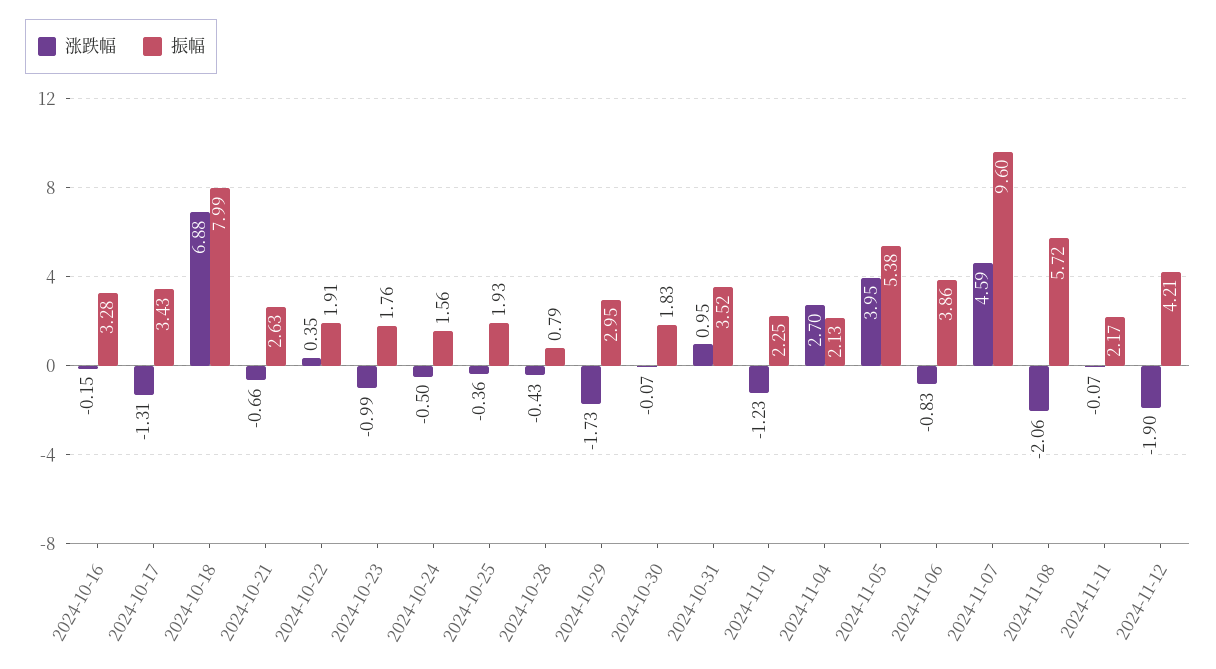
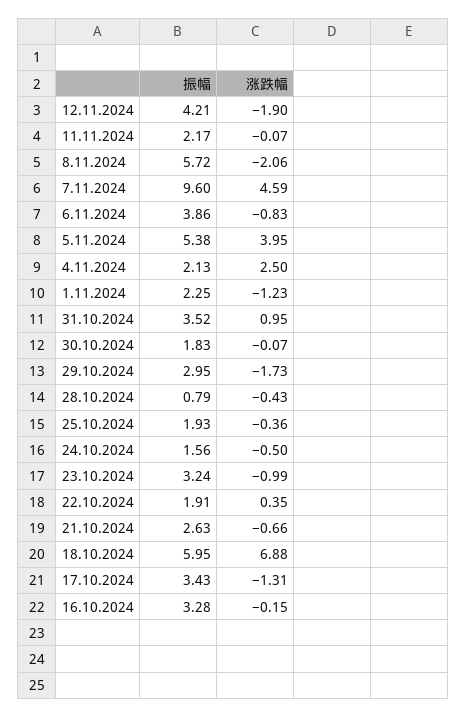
  {
    "涨跌幅": {
      "2024-10-16": -0.15,
      "2024-10-17": -1.31,
      "2024-10-18": 6.88,
      "2024-10-21": -0.66,
      "2024-10-22": 0.35,
      "2024-10-23": -0.99,
      "2024-10-24": -0.5,
      "2024-10-25": -0.36,
      "2024-10-28": -0.43,
      "2024-10-29": -1.73,
      "2024-10-30": -0.07,
      "2024-10-31": 0.95,
      "2024-11-01": -1.23,
-     "2024-11-04": 2.7,
+     "2024-11-04": 2.5,
      "2024-11-05": 3.95,
      "2024-11-06": -0.83,
      "2024-11-07": 4.59,
      "2024-11-08": -2.06,
      "2024-11-11": -0.07,
      "2024-11-12": -1.9
    },
    "振幅": {
      "2024-10-16": 3.28,
      "2024-10-17": 3.43,
-     "2024-10-18": 7.99,
+     "2024-10-18": 5.95,
      "2024-10-21": 2.63,
      "2024-10-22": 1.91,
-     "2024-10-23": 1.76,
+     "2024-10-23": 3.24,
      "2024-10-24": 1.56,
      "2024-10-25": 1.93,
      "2024-10-28": 0.79,
      "2024-10-29": 2.95,
      "2024-10-30": 1.83,
      "2024-10-31": 3.52,
      "2024-11-01": 2.25,
      "2024-11-04": 2.13,
      "2024-11-05": 5.38,
      "2024-11-06": 3.86,
      "2024-11-07": 9.6,
      "2024-11-08": 5.72,
      "2024-11-11": 2.17,
      "2024-11-12": 4.21
    }
  }

